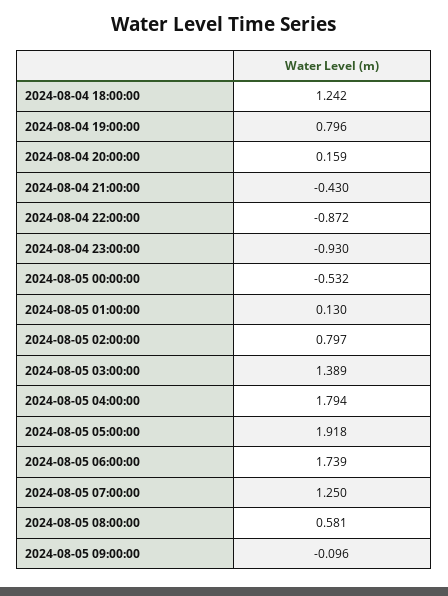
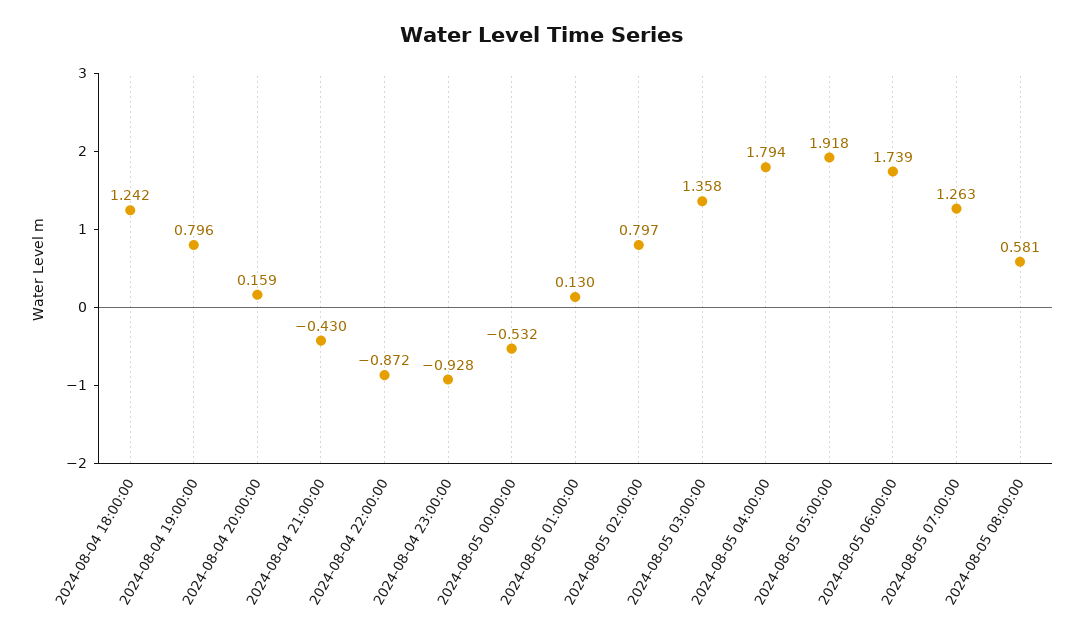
  {
    "2024-08-04 18:00:00": 1.242,
    "2024-08-04 19:00:00": 0.796,
    "2024-08-04 20:00:00": 0.159,
    "2024-08-04 21:00:00": -0.43,
    "2024-08-04 22:00:00": -0.872,
-   "2024-08-04 23:00:00": -0.93,
+   "2024-08-04 23:00:00": -0.928,
    "2024-08-05 00:00:00": -0.532,
    "2024-08-05 01:00:00": 0.13,
    "2024-08-05 02:00:00": 0.797,
-   "2024-08-05 03:00:00": 1.389,
+   "2024-08-05 03:00:00": 1.358,
    "2024-08-05 04:00:00": 1.794,
    "2024-08-05 05:00:00": 1.918,
    "2024-08-05 06:00:00": 1.739,
-   "2024-08-05 07:00:00": 1.25,
+   "2024-08-05 07:00:00": 1.263,
-   "2024-08-05 08:00:00": 0.581,
+   "2024-08-05 08:00:00": 0.581
-   "2024-08-05 09:00:00": -0.096
  }

